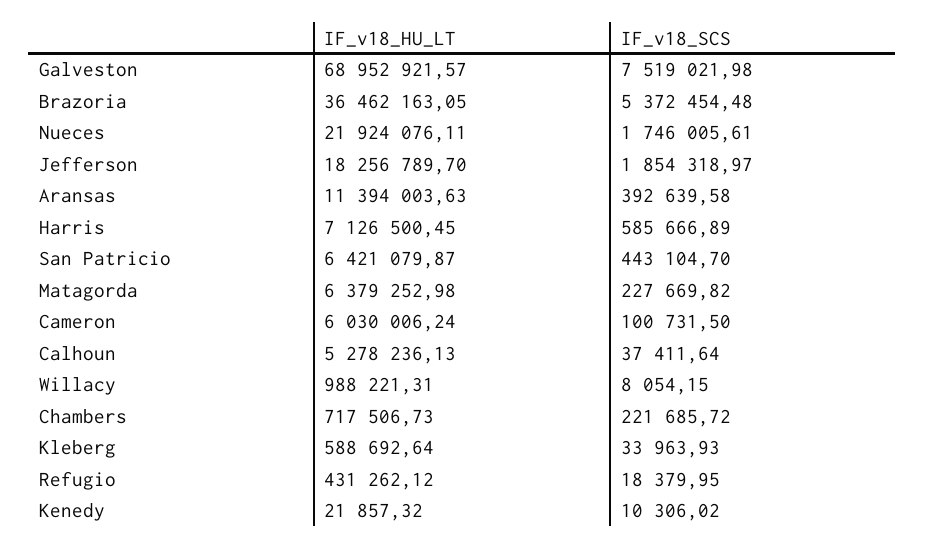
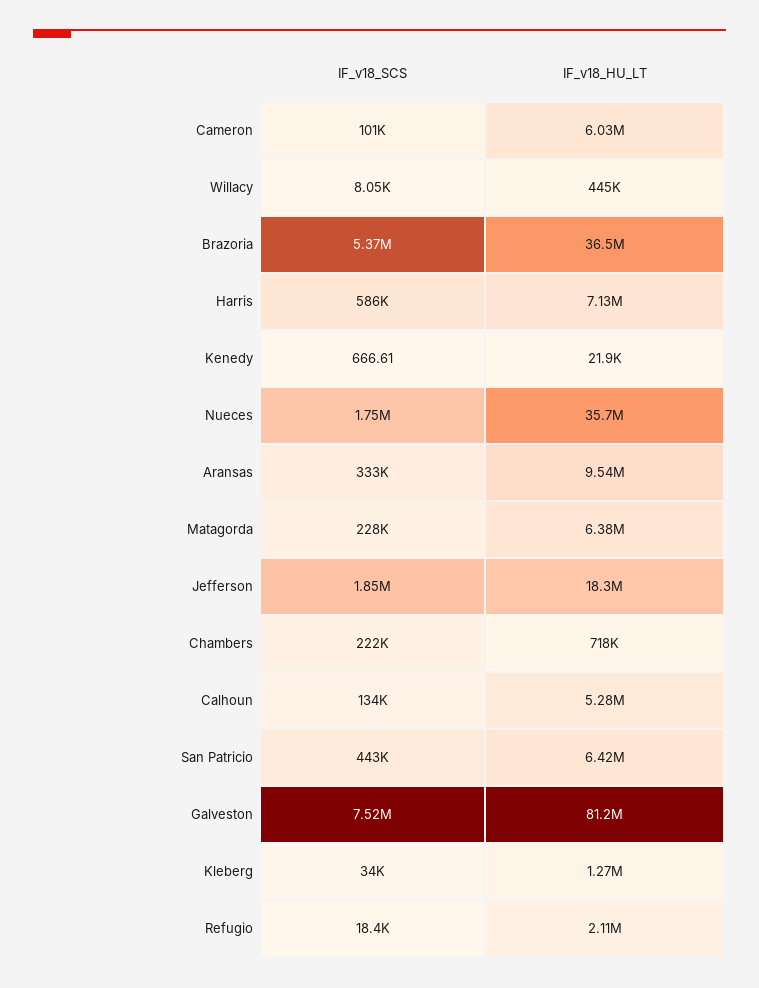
  {
    "IF_v18_HU_LT": {
-     "Galveston": 68952921.57,
+     "Galveston": 81200000,
      "Brazoria": 36462163.05,
-     "Nueces": 21924076.11,
+     "Nueces": 35700000,
      "Jefferson": 18256789.7,
-     "Aransas": 11394003.63,
+     "Aransas": 9540000,
      "Harris": 7126500.45,
      "San Patricio": 6421079.87,
      "Matagorda": 6379252.98,
      "Cameron": 6030006.24,
      "Calhoun": 5278236.13,
-     "Willacy": 988221.31,
+     "Willacy": 445000,
      "Chambers": 717506.73,
-     "Kleberg": 588692.64,
+     "Kleberg": 1270000,
-     "Refugio": 431262.12,
+     "Refugio": 2110000,
      "Kenedy": 21857.32
    },
    "IF_v18_SCS": {
      "Galveston": 7519021.98,
      "Brazoria": 5372454.48,
      "Nueces": 1746005.61,
      "Jefferson": 1854318.97,
-     "Aransas": 392639.58,
+     "Aransas": 333000,
      "Harris": 585666.89,
      "San Patricio": 443104.7,
      "Matagorda": 227669.82,
      "Cameron": 100731.5,
-     "Calhoun": 37411.64,
+     "Calhoun": 134000,
      "Willacy": 8054.15,
      "Chambers": 221685.72,
      "Kleberg": 33963.93,
      "Refugio": 18379.95,
-     "Kenedy": 10306.02
+     "Kenedy": 666.61
    }
  }

